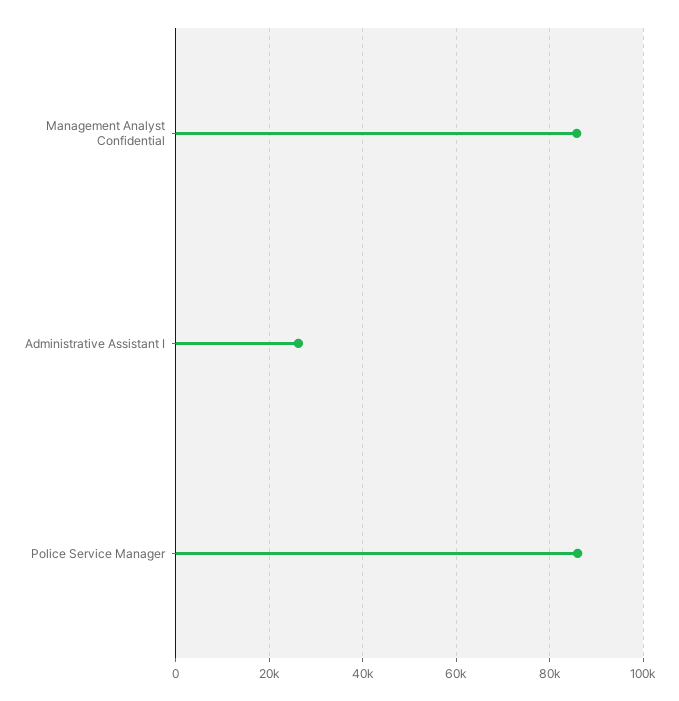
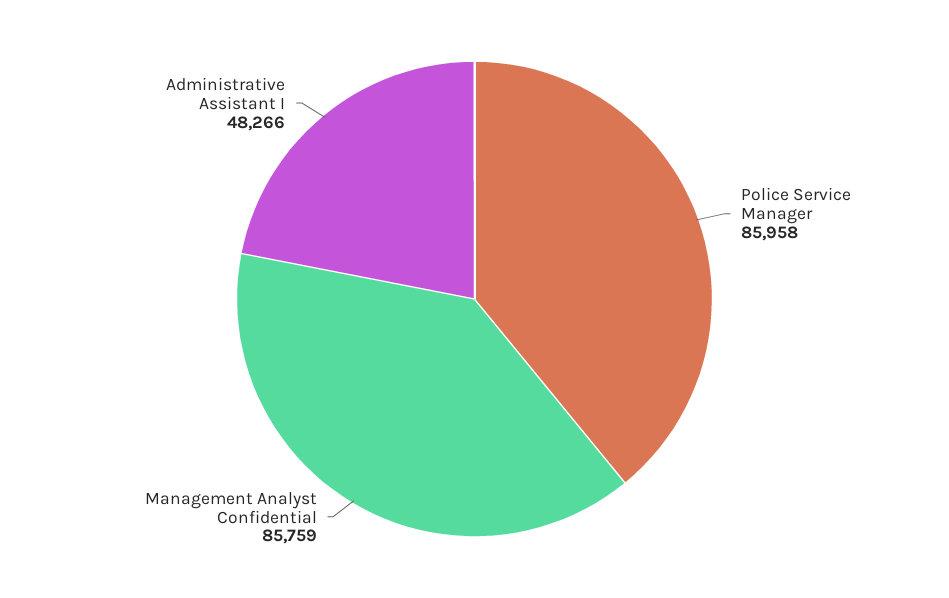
  {
    "Management Analyst Confidential": 85759,
-   "Administrative Assistant I": 26000,
+   "Administrative Assistant I": 48266,
    "Police Service Manager": 85958
  }

